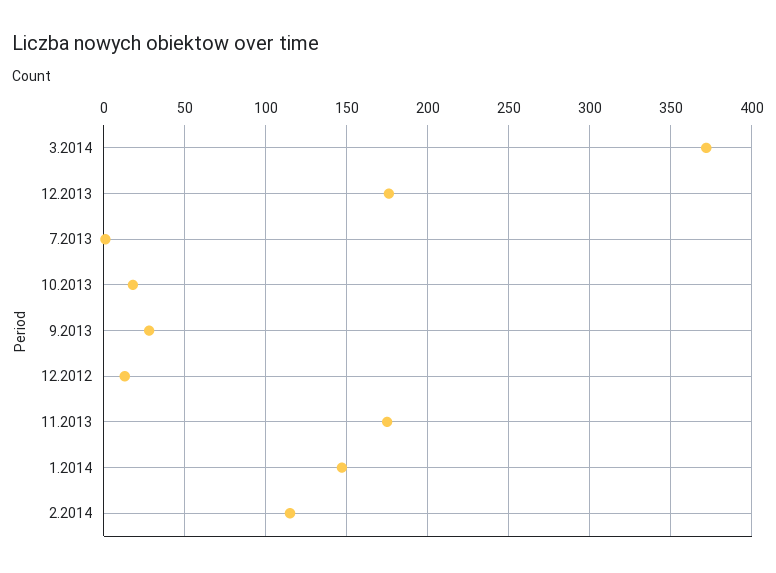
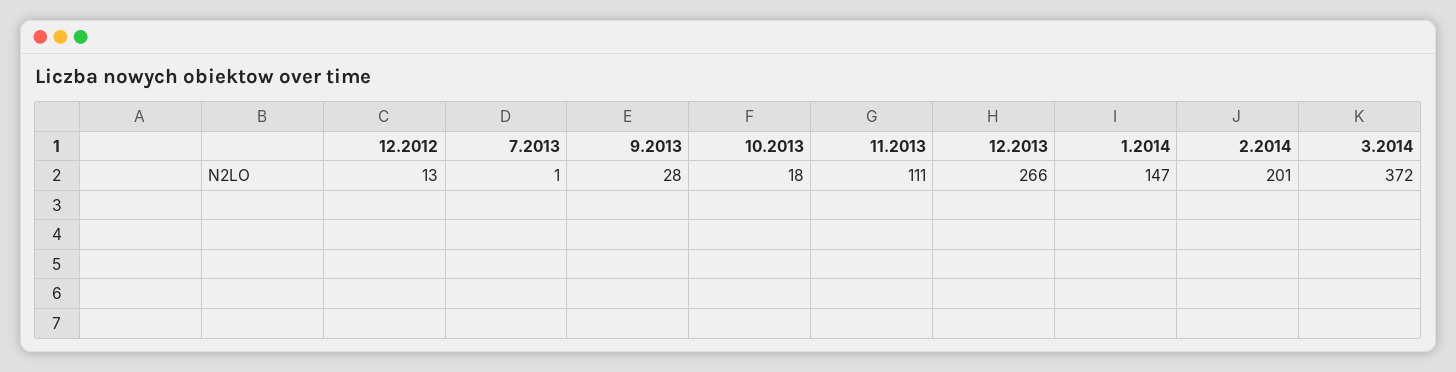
  {
    "3.2014": 372,
-   "12.2013": 175,
+   "12.2013": 266,
    "7.2013": 1,
    "10.2013": 18,
    "9.2013": 28,
    "12.2012": 13,
-   "11.2013": 175,
+   "11.2013": 111,
    "1.2014": 147,
-   "2.2014": 115
+   "2.2014": 201
  }

